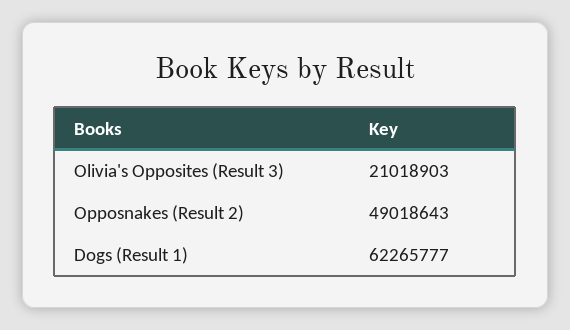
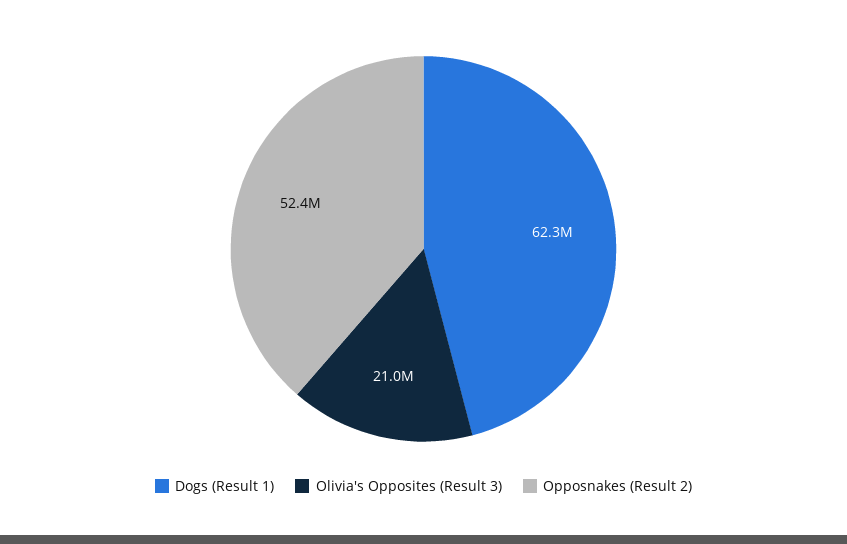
  {
    "Olivia's Opposites (Result 3)": 21018903,
-   "Opposnakes (Result 2)": 49018643,
+   "Opposnakes (Result 2)": 52400000,
    "Dogs (Result 1)": 62265777
  }

